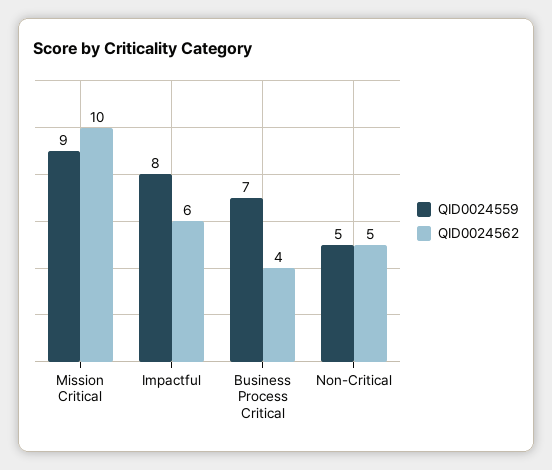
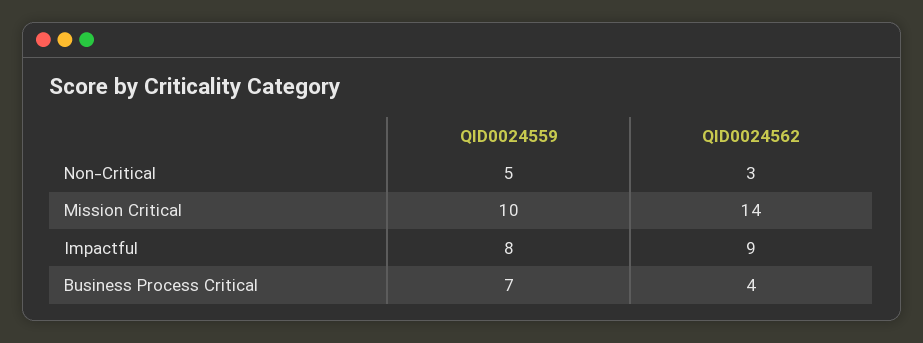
  {
    "QID0024559": {
-     "Mission Critical": 9,
+     "Mission Critical": 10,
      "Impactful": 8,
      "Business Process Critical": 7,
      "Non-Critical": 5
    },
    "QID0024562": {
-     "Mission Critical": 10,
+     "Mission Critical": 14,
-     "Impactful": 6,
+     "Impactful": 9,
      "Business Process Critical": 4,
-     "Non-Critical": 5
+     "Non-Critical": 3
    }
  }

